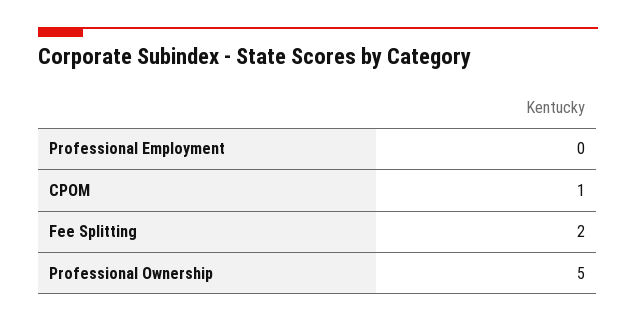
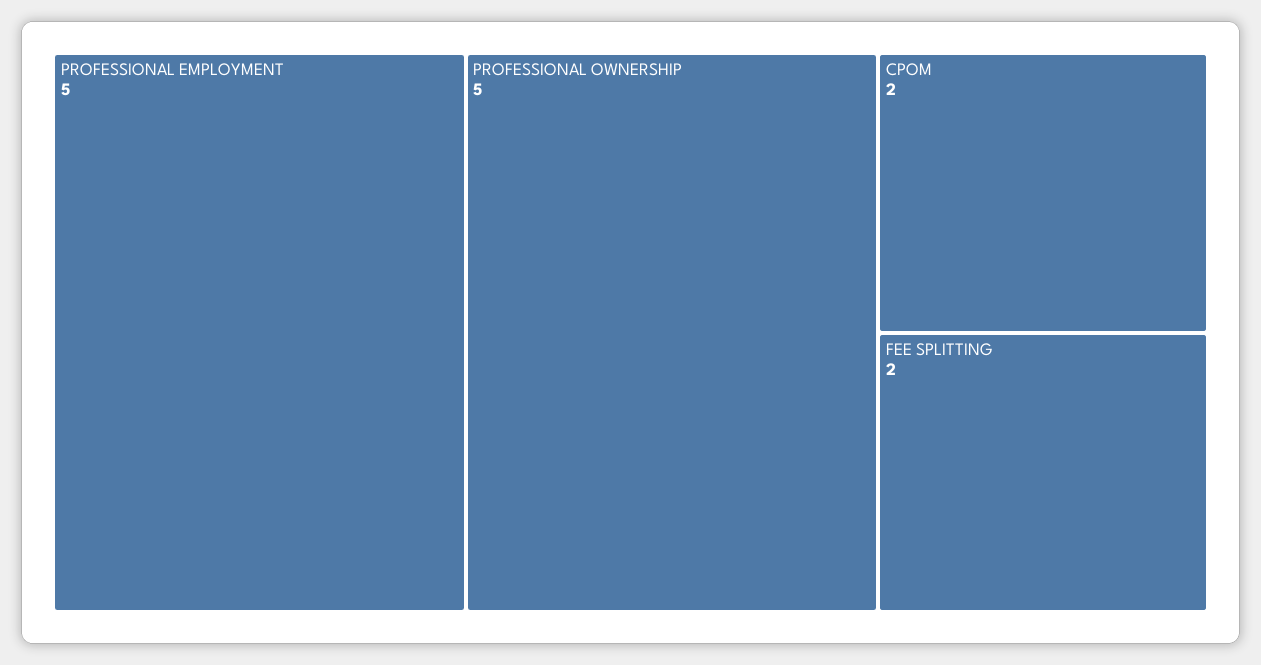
  {
-   "Professional Employment": 0,
+   "Professional Employment": 5,
-   "CPOM": 1,
+   "CPOM": 2,
    "Fee Splitting": 2,
    "Professional Ownership": 5
  }

